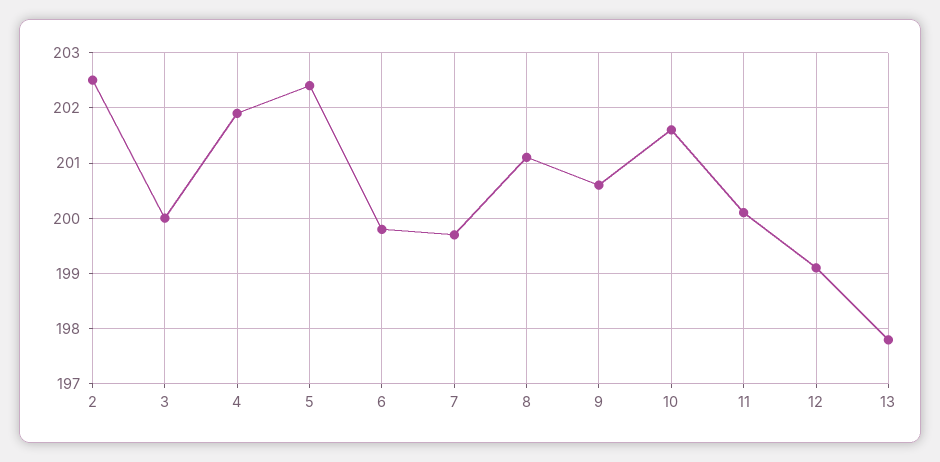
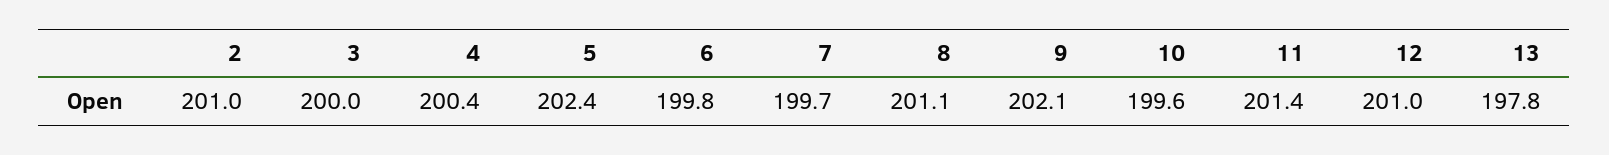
  {
-   "2": 202.5,
+   "2": 201,
    "3": 200,
-   "4": 202,
+   "4": 200.4,
    "5": 202.4,
    "6": 199.8,
    "7": 199.7,
    "8": 201.1,
-   "9": 200.5,
+   "9": 202.1,
-   "10": 201.5,
+   "10": 199.6,
-   "11": 200,
+   "11": 201.4,
-   "12": 199,
+   "12": 201,
    "13": 197.8
  }

